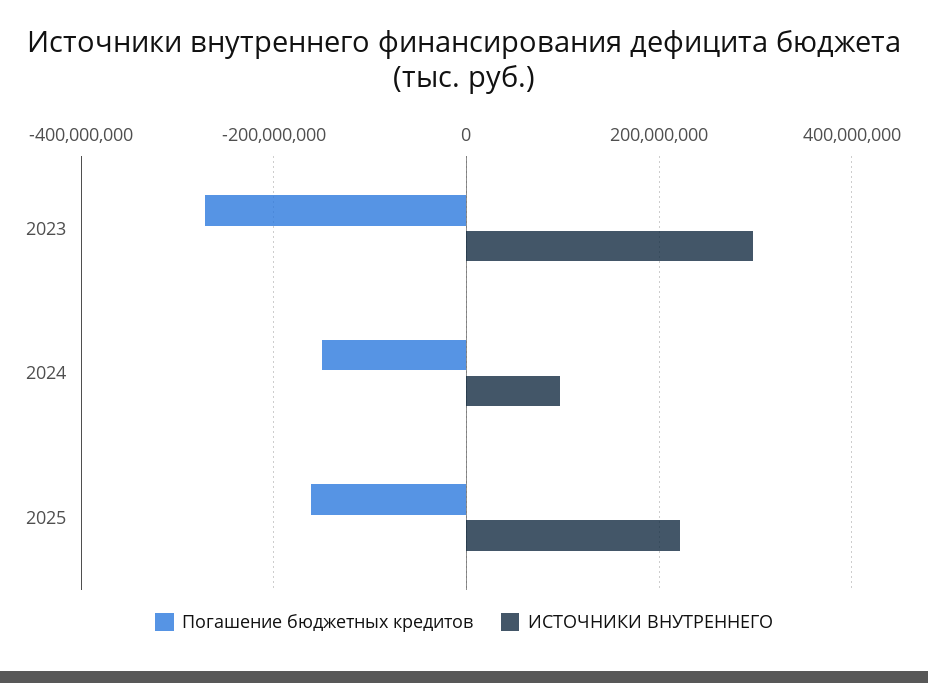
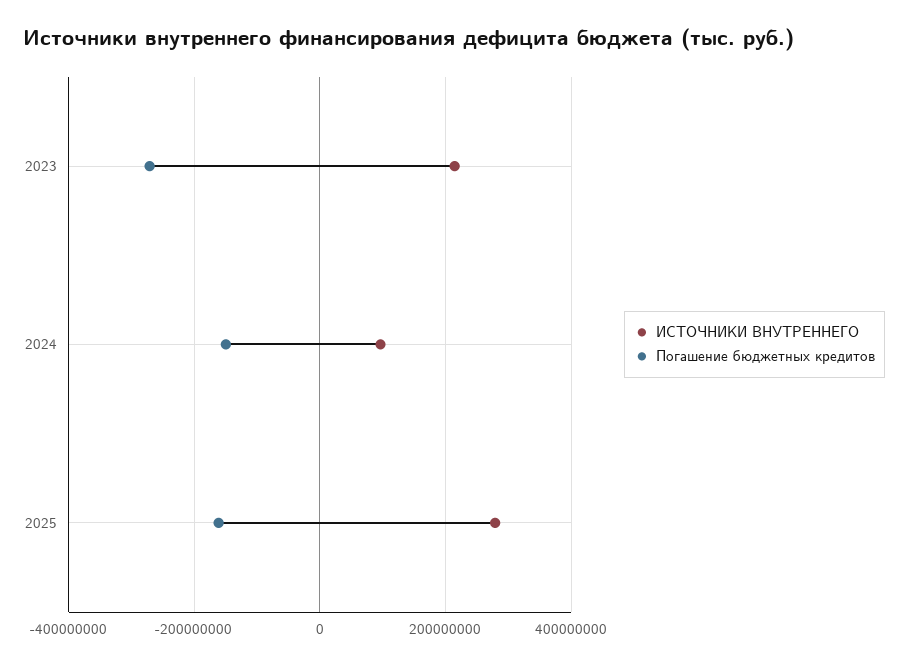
  {
    "Погашение бюджетных кредитов": {
      "2023": -280000000,
      "2024": -140000000,
      "2025": -160000000
    },
    "ИСТОЧНИКИ ВНУТРЕННЕГО": {
-     "2023": 300000000,
+     "2023": 220000000,
      "2024": 100000000,
-     "2025": 220000000
+     "2025": 280000000
    }
  }

